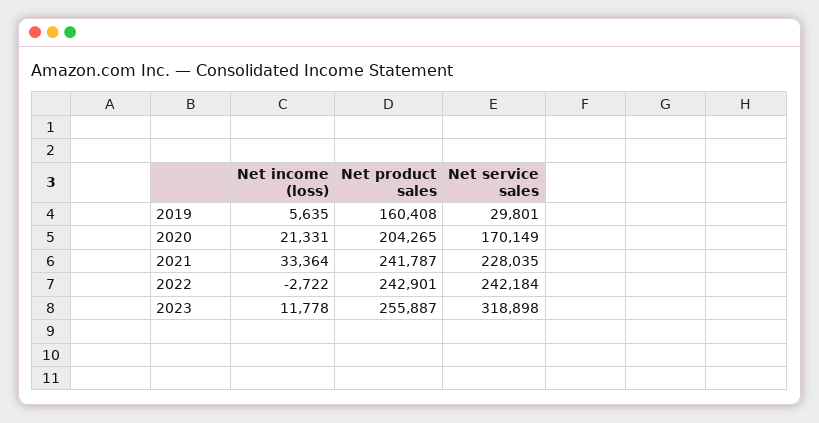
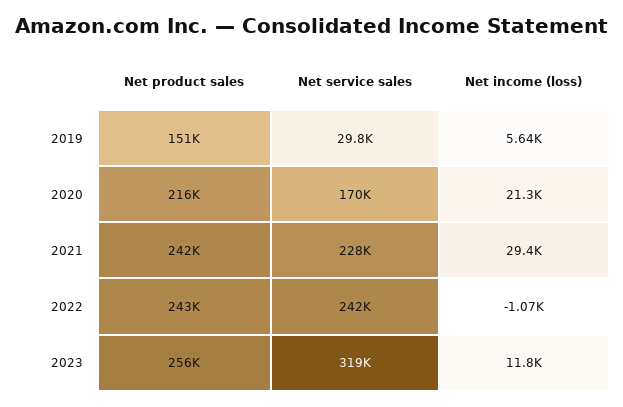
  {
    "Net income (loss)": {
      "2019": 5635,
      "2020": 21331,
-     "2021": 33364,
+     "2021": 29400,
-     "2022": -2722,
+     "2022": -1070,
      "2023": 11778
    },
    "Net product sales": {
-     "2019": 160408,
+     "2019": 151000,
-     "2020": 204265,
+     "2020": 216000,
      "2021": 241787,
      "2022": 242901,
      "2023": 255887
    },
    "Net service sales": {
      "2019": 29801,
      "2020": 170149,
      "2021": 228035,
      "2022": 242184,
      "2023": 318898
    }
  }

